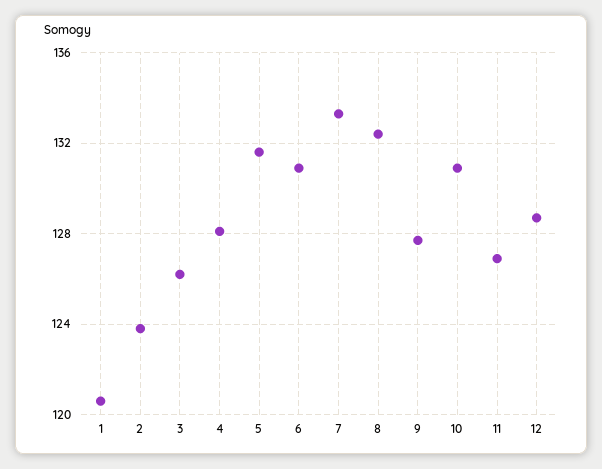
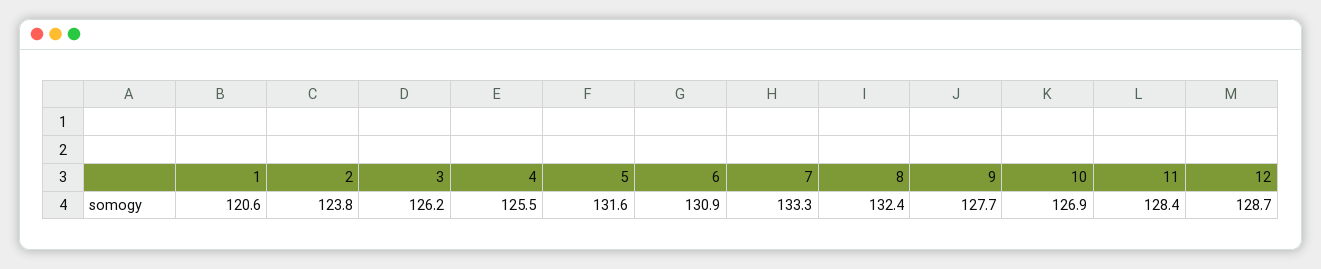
  {
    "1": 120.6,
    "2": 123.8,
    "3": 126.2,
-   "4": 128,
+   "4": 125.5,
    "5": 131.6,
    "6": 130.9,
    "7": 133.3,
    "8": 132.4,
    "9": 127.7,
-   "10": 131,
+   "10": 126.9,
-   "11": 127,
+   "11": 128.4,
    "12": 128.7
  }

